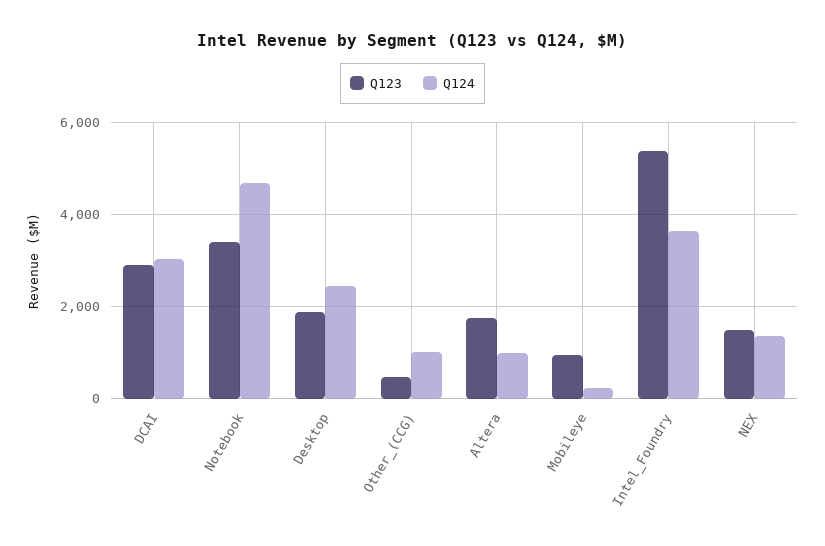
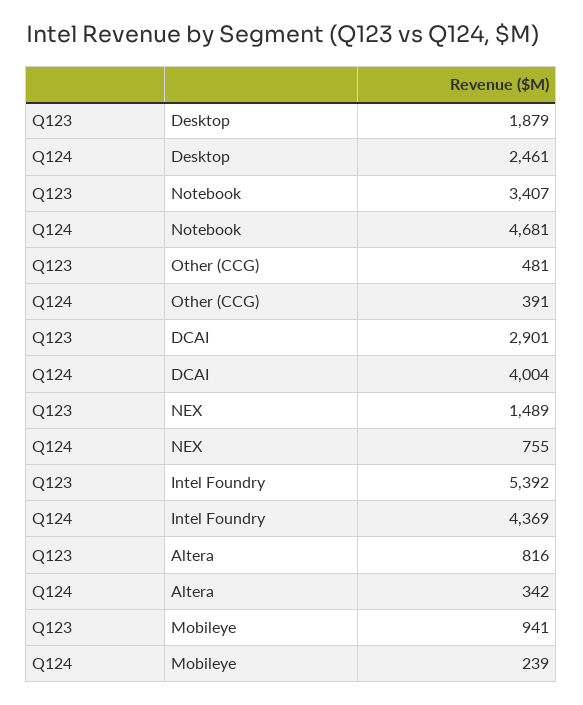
  {
    "Q123": {
      "DCAI": 2901,
      "Notebook": 3407,
      "Desktop": 1879,
      "Other_(CCG)": 481,
-     "Altera": 1800,
+     "Altera": 816,
      "Mobileye": 941,
      "Intel_Foundry": 5392,
      "NEX": 1489
    },
    "Q124": {
-     "DCAI": 3000,
+     "DCAI": 4004,
      "Notebook": 4681,
      "Desktop": 2461,
-     "Other_(CCG)": 1000,
+     "Other_(CCG)": 391,
-     "Altera": 1000,
+     "Altera": 342,
      "Mobileye": 239,
-     "Intel_Foundry": 3600,
+     "Intel_Foundry": 4369,
-     "NEX": 1400
+     "NEX": 755
    }
  }

